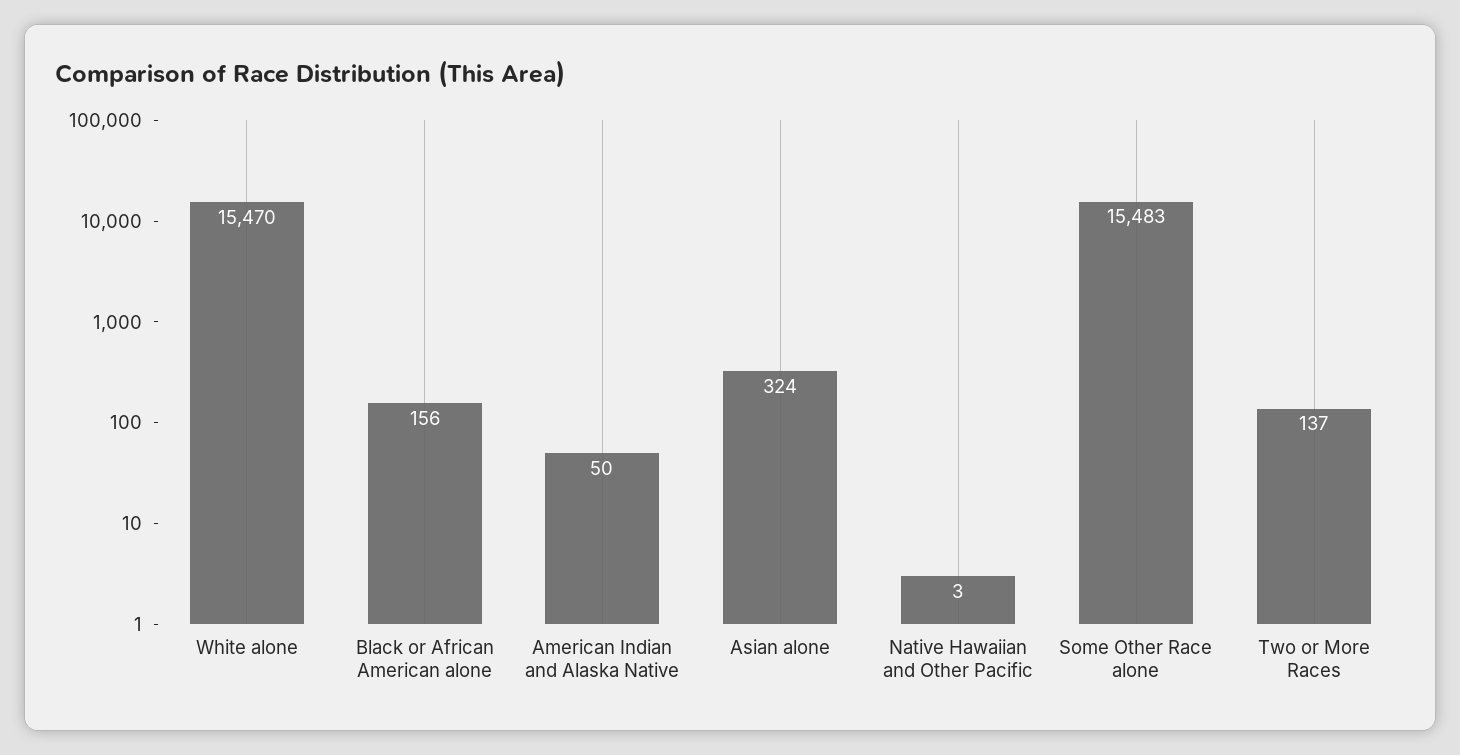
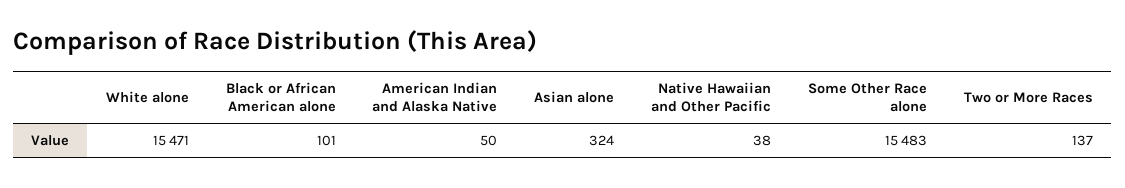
  {
-   "White alone": 15470,
+   "White alone": 15471,
-   "Black or African American alone": 156,
+   "Black or African American alone": 101,
    "American Indian and Alaska Native": 50,
    "Asian alone": 324,
-   "Native Hawaiian and Other Pacific": 3,
+   "Native Hawaiian and Other Pacific": 38,
    "Some Other Race alone": 15483,
    "Two or More Races": 137
  }

